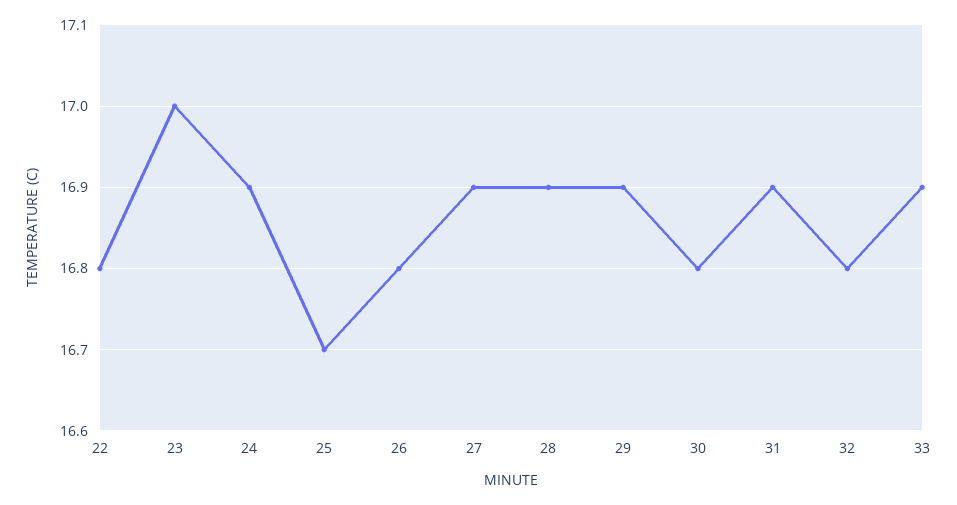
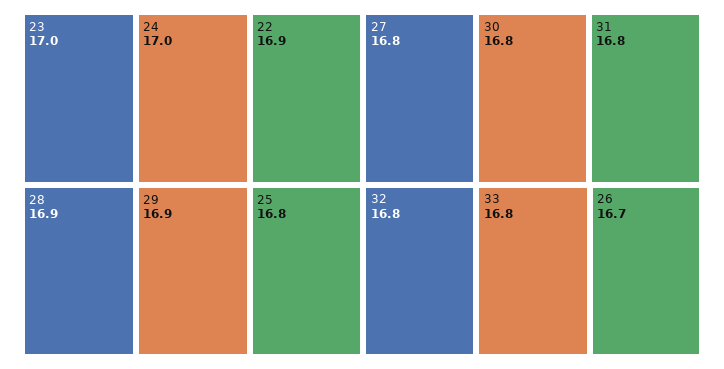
  {
-   "22": 16.8,
+   "22": 16.9,
    "23": 17,
-   "24": 16.9,
+   "24": 17,
-   "25": 16.7,
+   "25": 16.8,
-   "26": 16.8,
+   "26": 16.7,
-   "27": 16.9,
+   "27": 16.8,
    "28": 16.9,
    "29": 16.9,
    "30": 16.8,
-   "31": 16.9,
+   "31": 16.8,
    "32": 16.8,
-   "33": 16.9
+   "33": 16.8
  }

